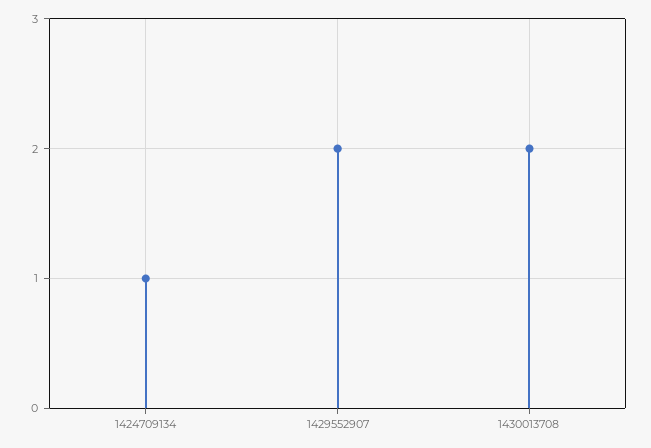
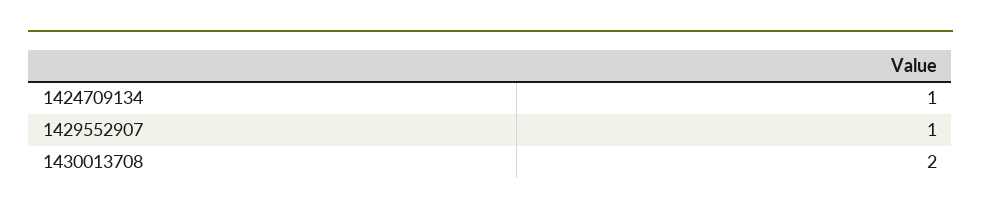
  {
    "1424709134": 1,
-   "1429552907": 2,
+   "1429552907": 1,
    "1430013708": 2
  }

